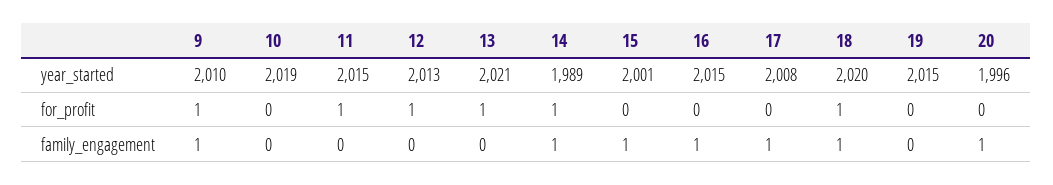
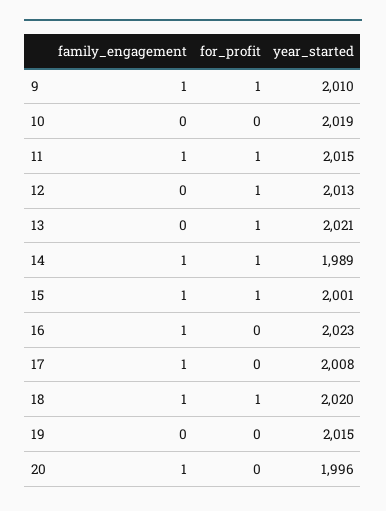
  {
    "9": {
      "year_started": 2010,
      "for_profit": 1,
      "family_engagement": 1
    },
    "10": {
      "year_started": 2019,
      "for_profit": 0,
      "family_engagement": 0
    },
    "11": {
      "year_started": 2015,
      "for_profit": 1,
-     "family_engagement": 0
+     "family_engagement": 1
    },
    "12": {
      "year_started": 2013,
      "for_profit": 1,
      "family_engagement": 0
    },
    "13": {
      "year_started": 2021,
      "for_profit": 1,
      "family_engagement": 0
    },
    "14": {
      "year_started": 1989,
      "for_profit": 1,
      "family_engagement": 1
    },
    "15": {
      "year_started": 2001,
-     "for_profit": 0,
+     "for_profit": 1,
      "family_engagement": 1
    },
    "16": {
-     "year_started": 2015,
+     "year_started": 2023,
      "for_profit": 0,
      "family_engagement": 1
    },
    "17": {
      "year_started": 2008,
      "for_profit": 0,
      "family_engagement": 1
    },
    "18": {
      "year_started": 2020,
      "for_profit": 1,
      "family_engagement": 1
    },
    "19": {
      "year_started": 2015,
      "for_profit": 0,
      "family_engagement": 0
    },
    "20": {
      "year_started": 1996,
      "for_profit": 0,
      "family_engagement": 1
    }
  }

